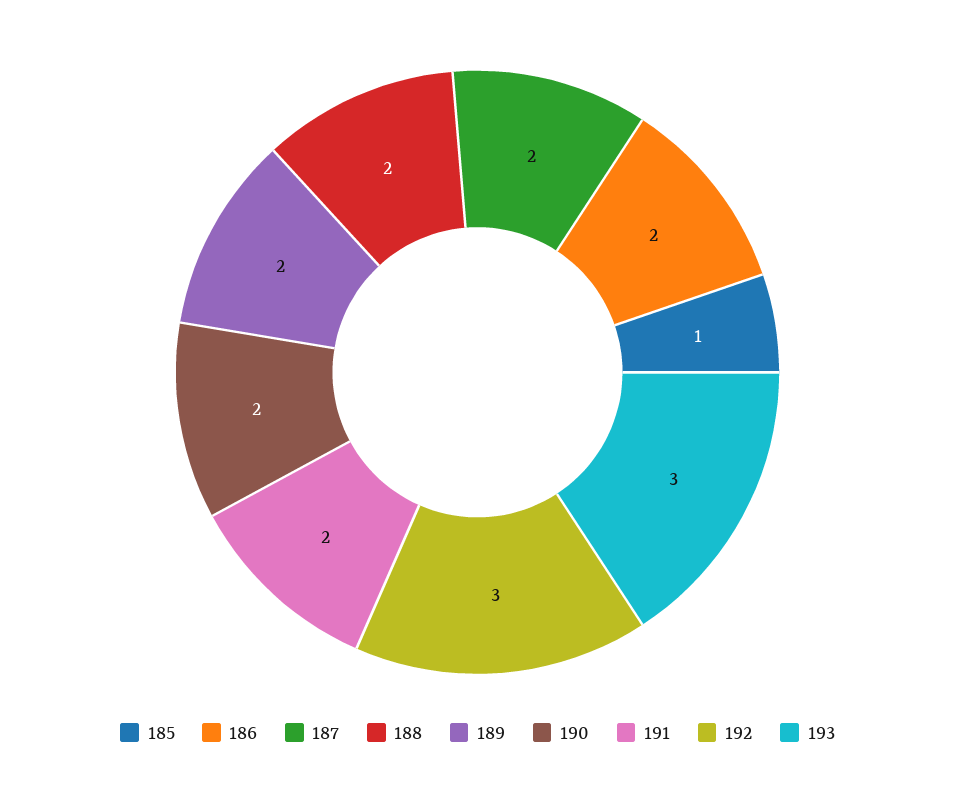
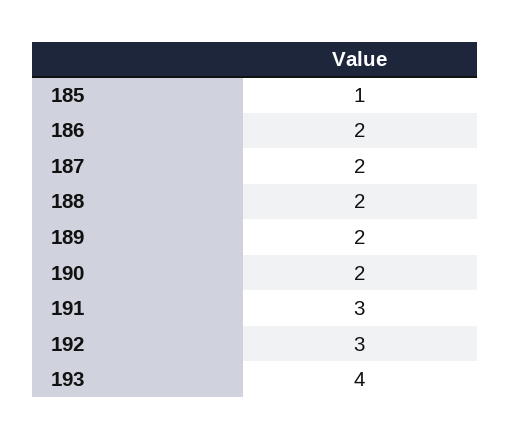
  {
    "185": 1,
    "186": 2,
    "187": 2,
    "188": 2,
    "189": 2,
    "190": 2,
-   "191": 2,
+   "191": 3,
    "192": 3,
-   "193": 3
+   "193": 4
  }

